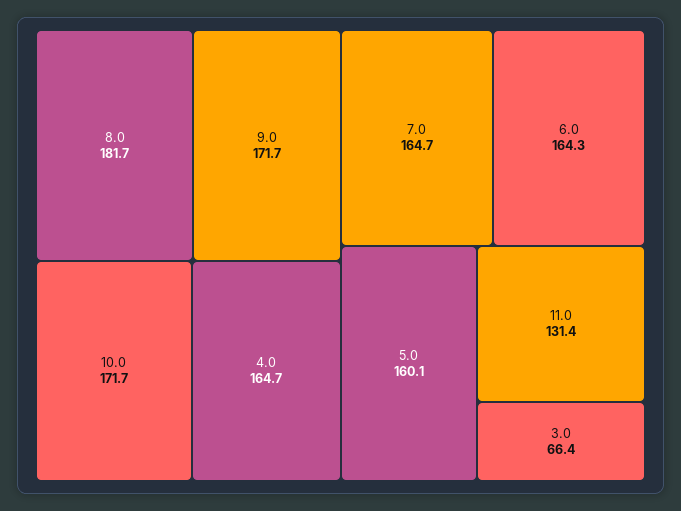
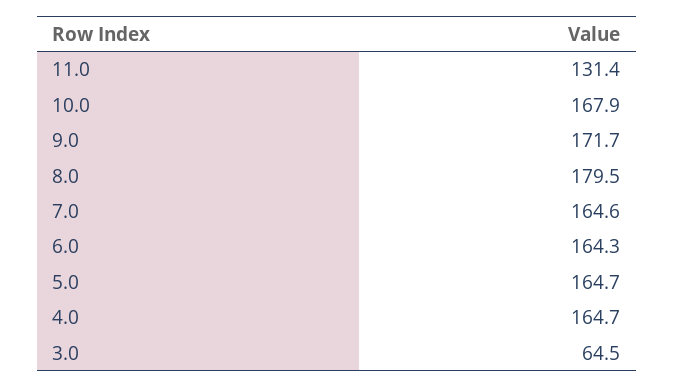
  {
-   "8.0": 181.7,
+   "8.0": 179.5,
    "9.0": 171.7,
-   "10.0": 171.7,
+   "10.0": 167.9,
    "4.0": 164.7,
-   "7.0": 164.7,
+   "7.0": 164.6,
    "6.0": 164.3,
-   "5.0": 160.1,
+   "5.0": 164.7,
    "11.0": 131.4,
-   "3.0": 66.4
+   "3.0": 64.5
  }

